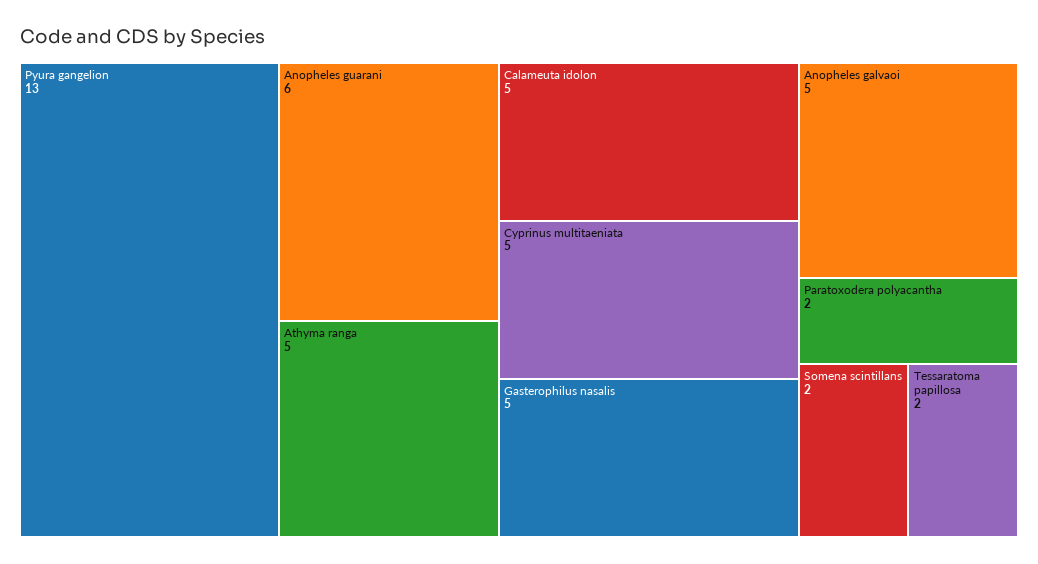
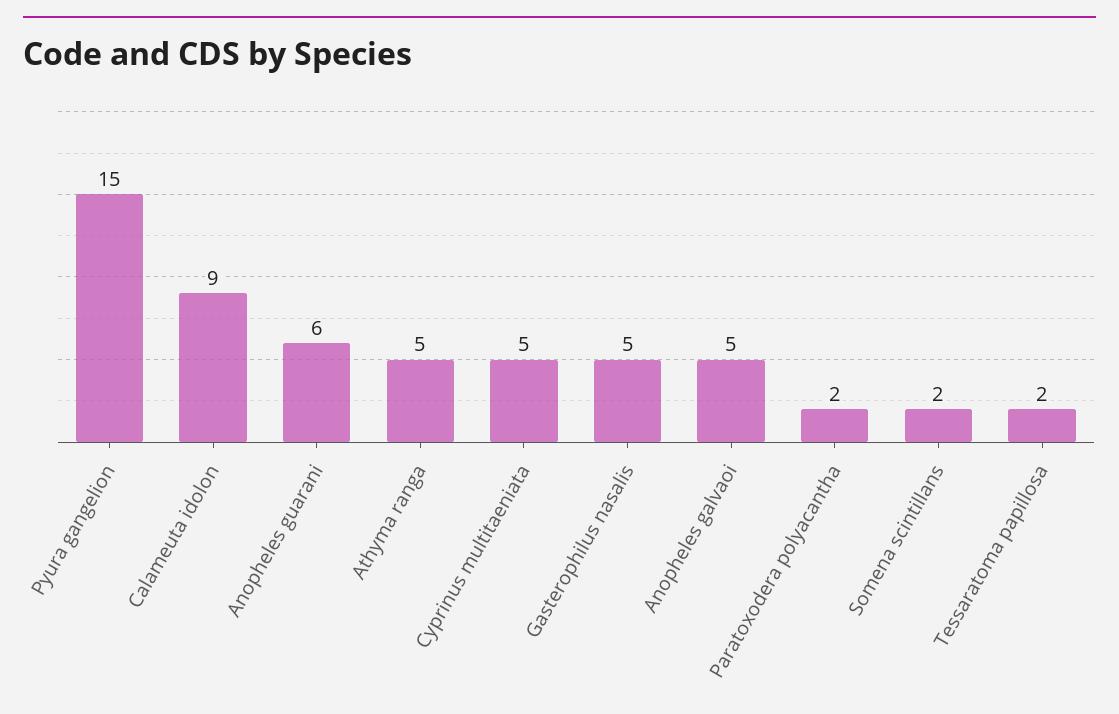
  {
-   "Pyura gangelion": 13,
+   "Pyura gangelion": 15,
    "Anopheles guarani": 6,
    "Athyma ranga": 5,
-   "Calameuta idolon": 5,
+   "Calameuta idolon": 9,
    "Cyprinus multitaeniata": 5,
    "Gasterophilus nasalis": 5,
    "Anopheles galvaoi": 5,
    "Paratoxodera polyacantha": 2,
    "Somena scintillans": 2,
    "Tessaratoma papillosa": 2
  }

